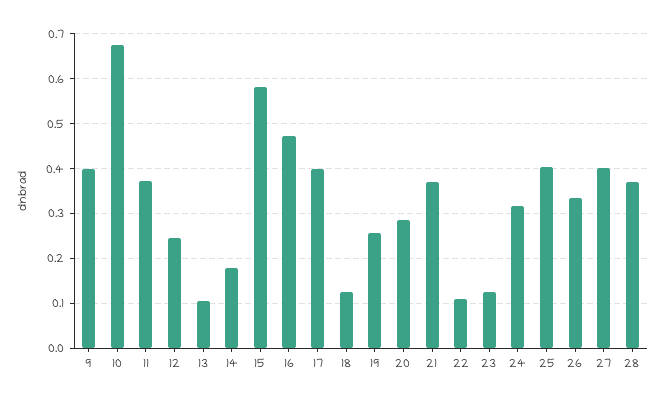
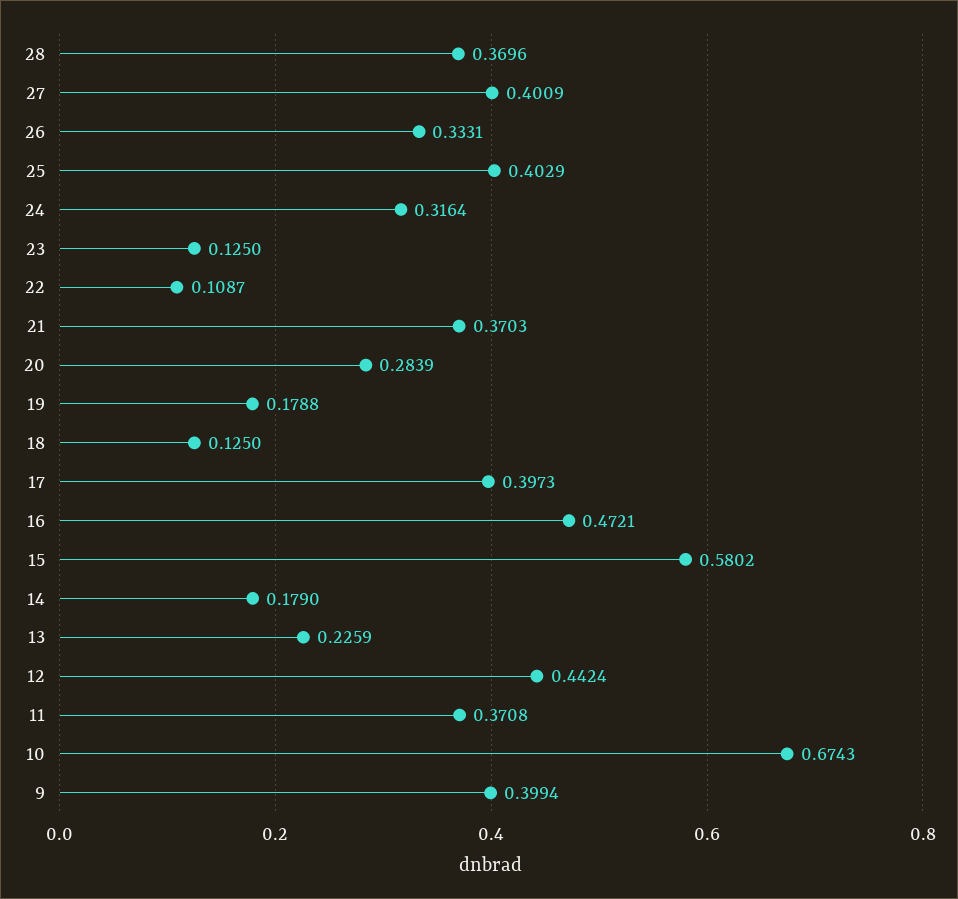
  {
    "9": 0.3994,
    "10": 0.6743,
    "11": 0.3708,
-   "12": 0.24,
+   "12": 0.4424,
-   "13": 0.1,
+   "13": 0.2259,
    "14": 0.179,
    "15": 0.5802,
    "16": 0.4721,
    "17": 0.3973,
    "18": 0.125,
-   "19": 0.26,
+   "19": 0.1788,
    "20": 0.2839,
    "21": 0.3703,
    "22": 0.1087,
    "23": 0.125,
    "24": 0.3164,
    "25": 0.4029,
    "26": 0.3331,
    "27": 0.4009,
    "28": 0.3696
  }

